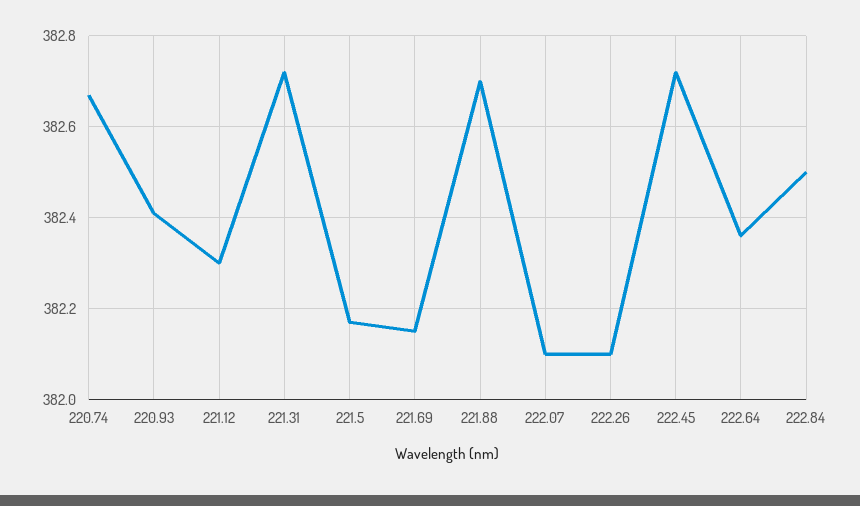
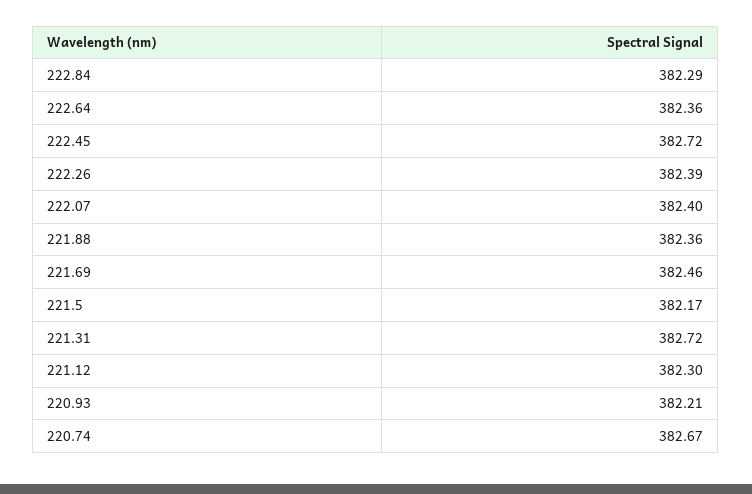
  {
    "220.74": 382.67,
-   "220.93": 382.4,
+   "220.93": 382.21,
    "221.12": 382.3,
    "221.31": 382.72,
    "221.5": 382.17,
-   "221.69": 382.15,
+   "221.69": 382.46,
-   "221.88": 382.7,
+   "221.88": 382.36,
-   "222.07": 382.1,
+   "222.07": 382.4,
-   "222.26": 382.1,
+   "222.26": 382.39,
    "222.45": 382.72,
    "222.64": 382.36,
-   "222.84": 382.5
+   "222.84": 382.29
  }

